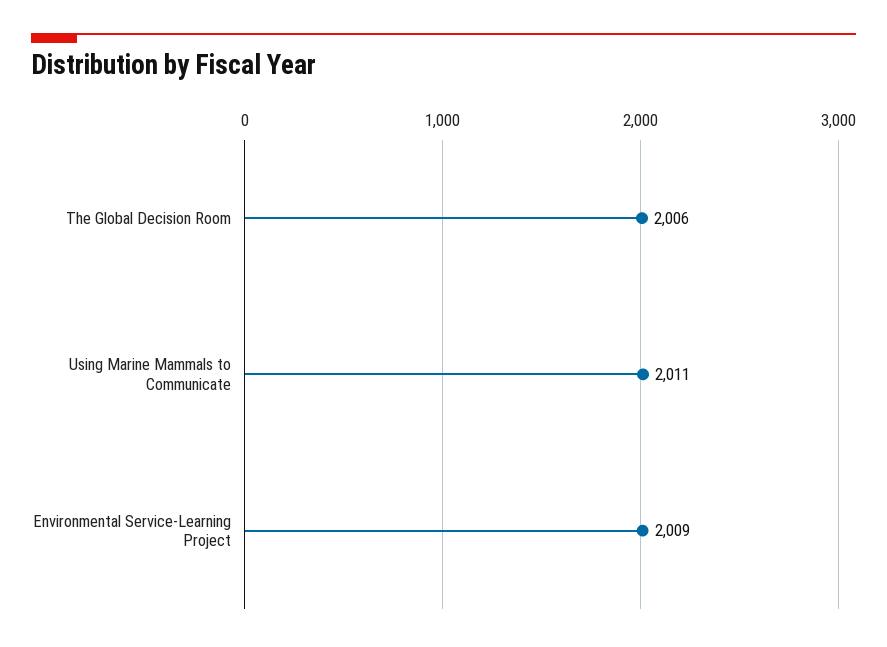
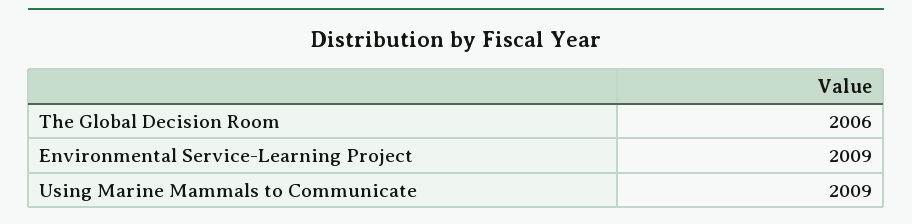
  {
    "The Global Decision Room": 2006,
-   "Using Marine Mammals to Communicate": 2011,
+   "Using Marine Mammals to Communicate": 2009,
    "Environmental Service-Learning Project": 2009
  }

